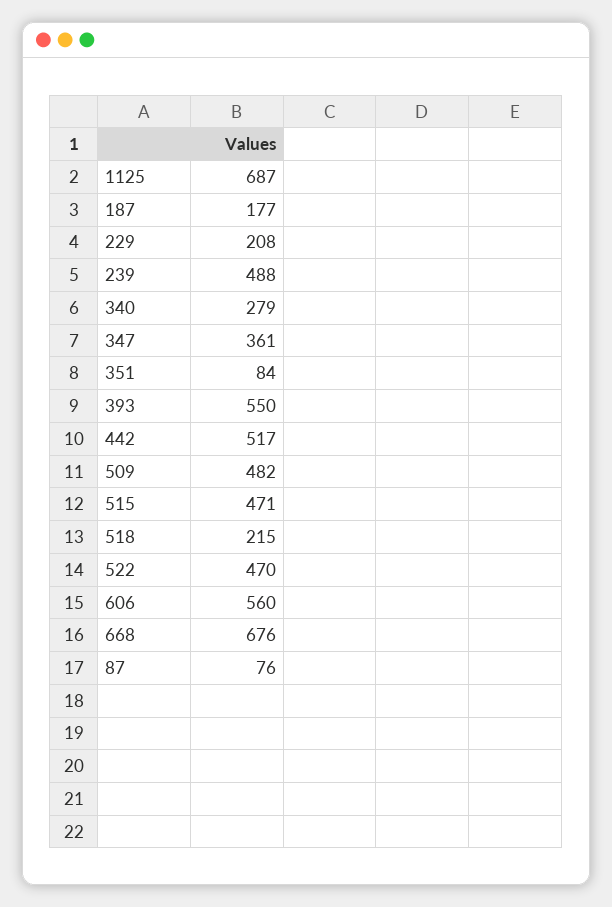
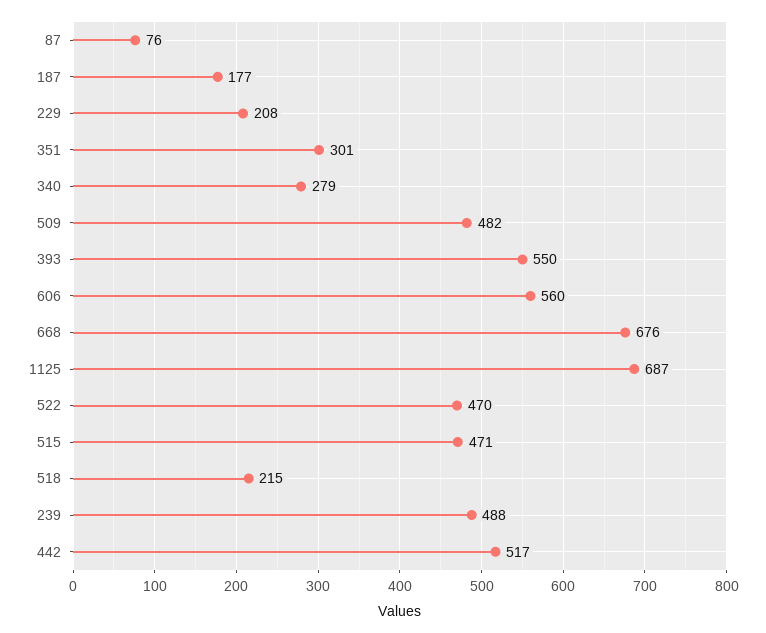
  {
    "1125": 687,
    "187": 177,
    "229": 208,
    "239": 488,
    "340": 279,
-   "347": 361,
-   "351": 84,
+   "351": 301,
    "393": 550,
    "442": 517,
    "509": 482,
    "515": 471,
    "518": 215,
    "522": 470,
    "606": 560,
    "668": 676,
    "87": 76
  }

